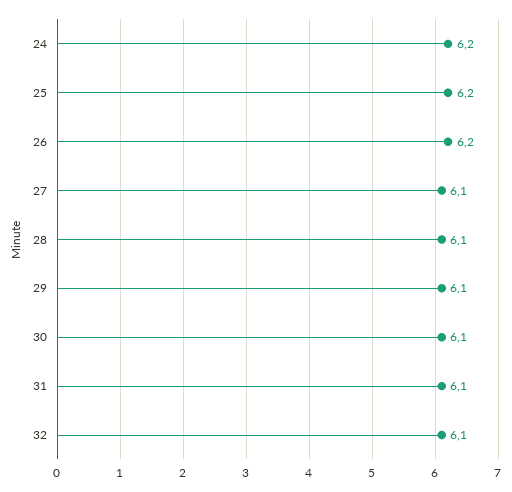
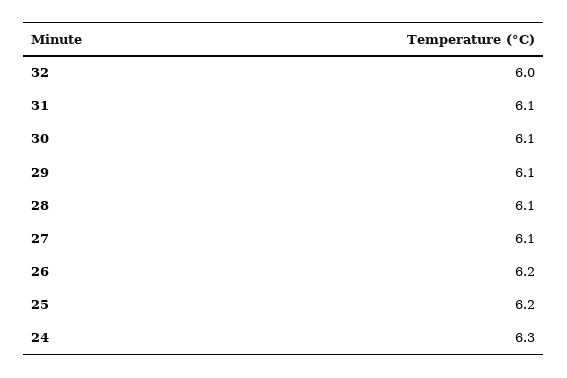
  {
-   "24": 6.2,
+   "24": 6.3,
    "25": 6.2,
    "26": 6.2,
    "27": 6.1,
    "28": 6.1,
    "29": 6.1,
    "30": 6.1,
    "31": 6.1,
-   "32": 6.1
+   "32": 6
  }

